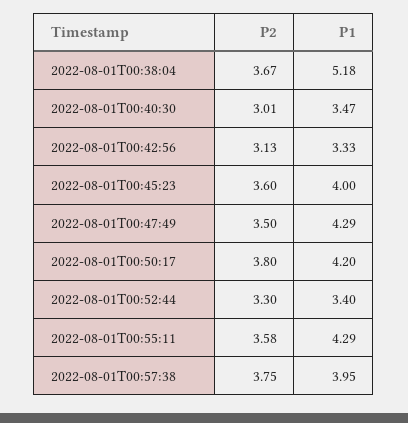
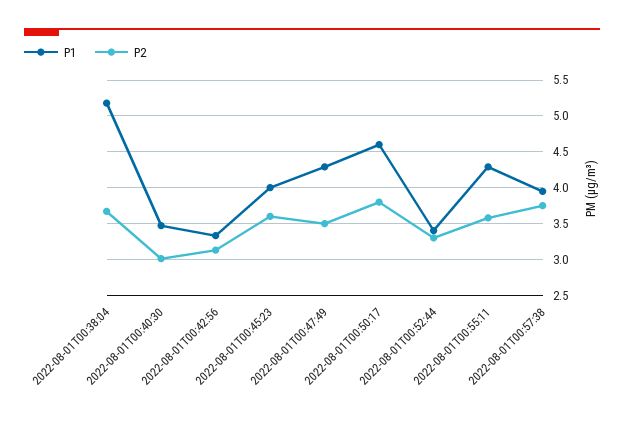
  {
    "P2": {
      "2022-08-01T00:38:04": 3.67,
      "2022-08-01T00:40:30": 3.01,
      "2022-08-01T00:42:56": 3.13,
      "2022-08-01T00:45:23": 3.6,
      "2022-08-01T00:47:49": 3.5,
      "2022-08-01T00:50:17": 3.8,
      "2022-08-01T00:52:44": 3.3,
      "2022-08-01T00:55:11": 3.58,
      "2022-08-01T00:57:38": 3.75
    },
    "P1": {
      "2022-08-01T00:38:04": 5.18,
      "2022-08-01T00:40:30": 3.47,
      "2022-08-01T00:42:56": 3.33,
      "2022-08-01T00:45:23": 4,
      "2022-08-01T00:47:49": 4.29,
-     "2022-08-01T00:50:17": 4.2,
+     "2022-08-01T00:50:17": 4.6,
      "2022-08-01T00:52:44": 3.4,
      "2022-08-01T00:55:11": 4.29,
      "2022-08-01T00:57:38": 3.95
    }
  }

